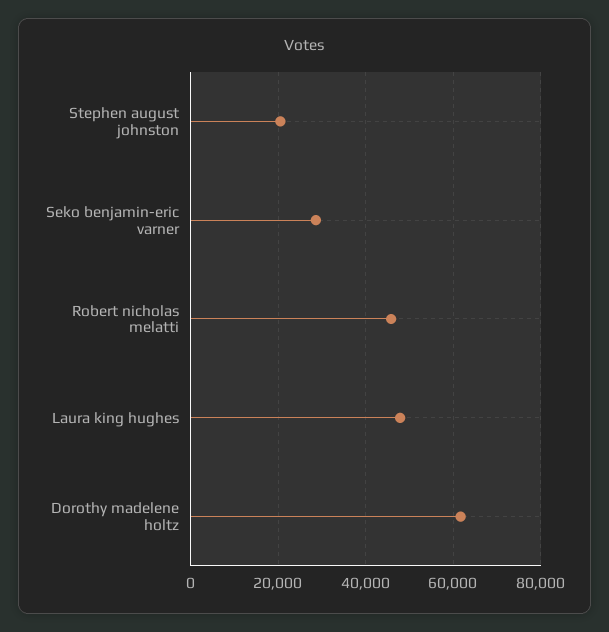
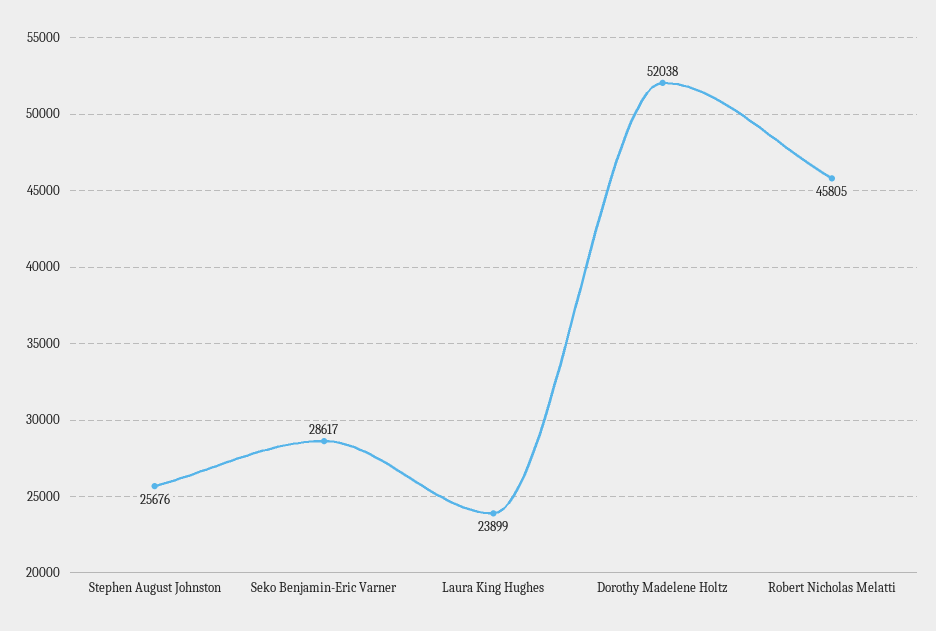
  {
-   "Stephen august johnston": 20000,
+   "Stephen august johnston": 25676,
    "Seko benjamin-eric varner": 28617,
    "Robert nicholas melatti": 45805,
-   "Laura king hughes": 48000,
+   "Laura king hughes": 23899,
-   "Dorothy madelene holtz": 62000
+   "Dorothy madelene holtz": 52038
  }

